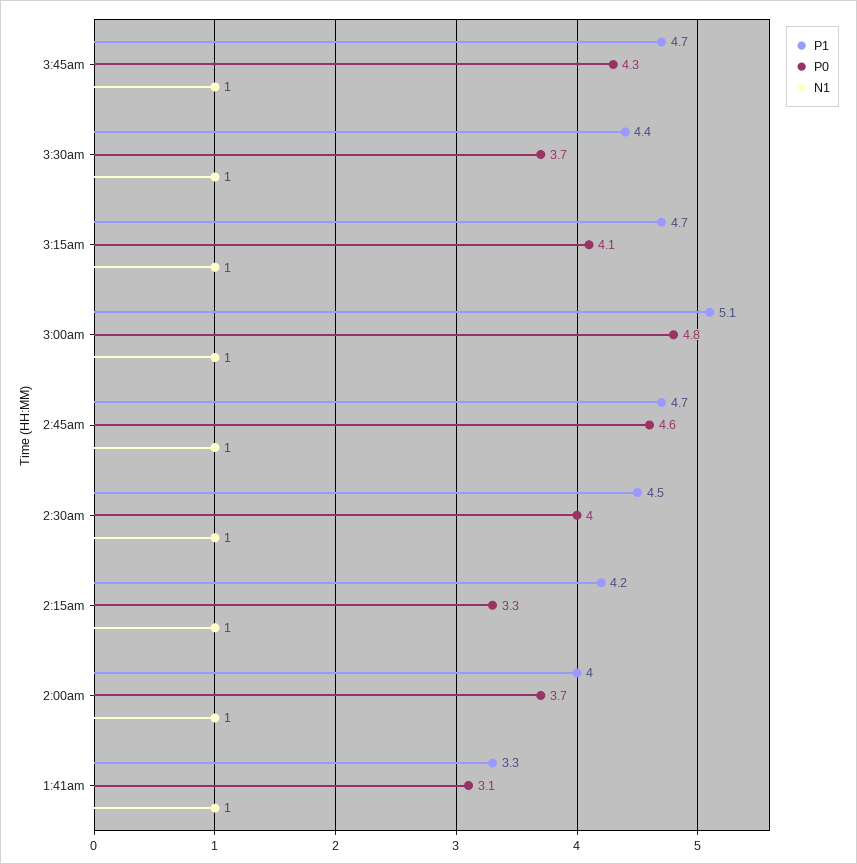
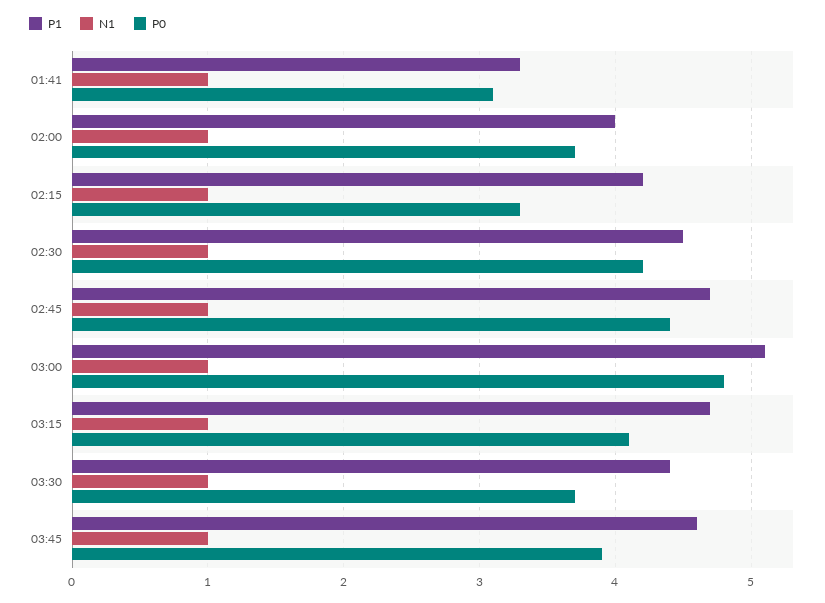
  {
    "P1": {
-     "3:45am": 4.7,
+     "3:45am": 4.6,
      "3:30am": 4.4,
      "3:15am": 4.7,
      "3:00am": 5.1,
      "2:45am": 4.7,
      "2:30am": 4.5,
      "2:15am": 4.2,
      "2:00am": 4,
      "1:41am": 3.3
    },
    "P0": {
-     "3:45am": 4.3,
+     "3:45am": 3.9,
      "3:30am": 3.7,
      "3:15am": 4.1,
      "3:00am": 4.8,
-     "2:45am": 4.6,
+     "2:45am": 4.4,
-     "2:30am": 4,
+     "2:30am": 4.2,
      "2:15am": 3.3,
      "2:00am": 3.7,
      "1:41am": 3.1
    },
    "N1": {
      "3:45am": 1,
      "3:30am": 1,
      "3:15am": 1,
      "3:00am": 1,
      "2:45am": 1,
      "2:30am": 1,
      "2:15am": 1,
      "2:00am": 1,
      "1:41am": 1
    }
  }

